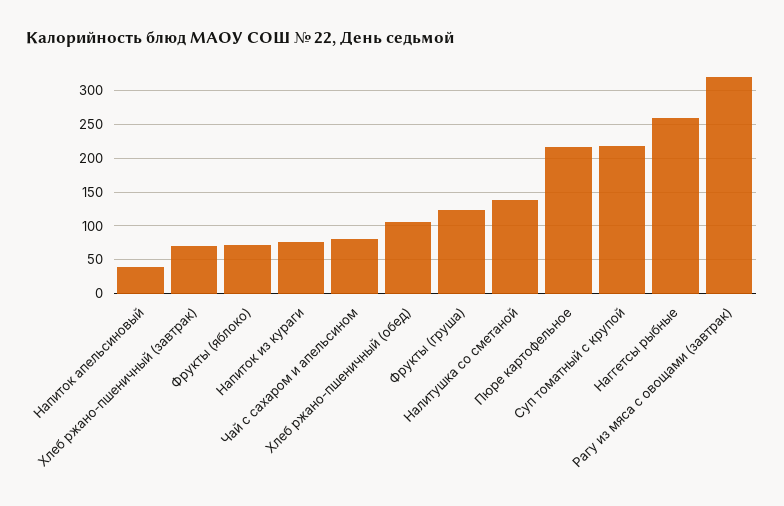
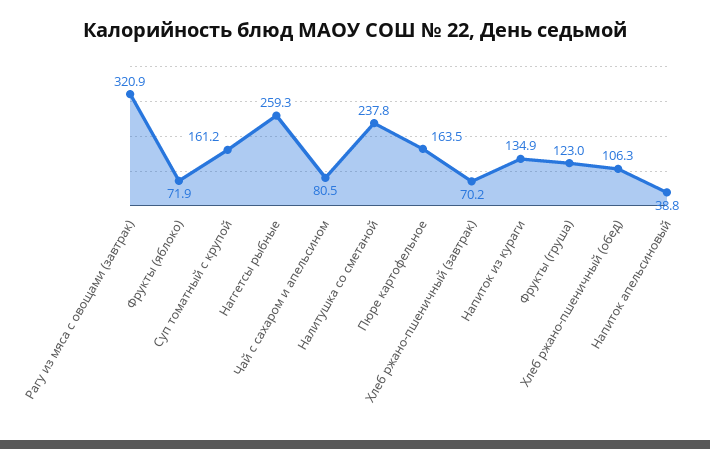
  {
    "Напиток апельсиновый": 38.8,
    "Хлеб ржано-пшеничный (завтрак)": 70.2,
    "Фрукты (яблоко)": 71.9,
-   "Напиток из кураги": 80,
+   "Напиток из кураги": 134.9,
    "Чай с сахаром и апельсином": 80.5,
    "Хлеб ржано-пшеничный (обед)": 106.3,
    "Фрукты (груша)": 123,
-   "Налитушка со сметаной": 140,
+   "Налитушка со сметаной": 237.8,
-   "Пюре картофельное": 220,
+   "Пюре картофельное": 163.5,
-   "Суп томатный с крупой": 220,
+   "Суп томатный с крупой": 161.2,
    "Наггетсы рыбные": 259.3,
    "Рагу из мяса с овощами (завтрак)": 320.9
  }

